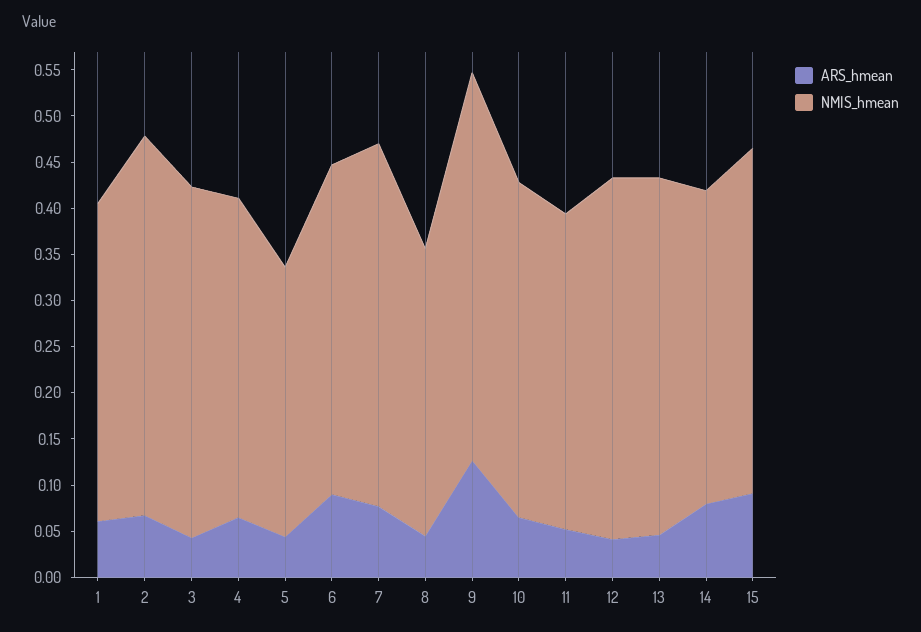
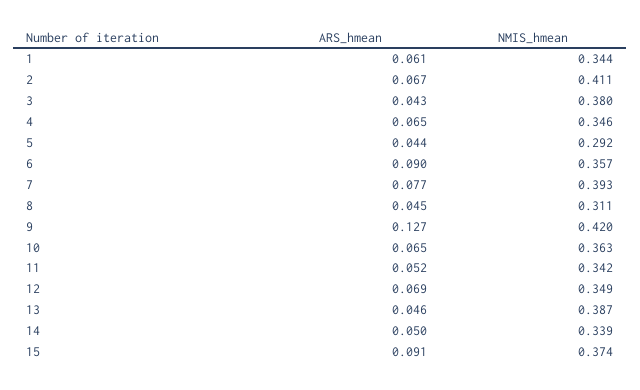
  {
    "ARS_hmean": {
      "1": 0.061,
      "2": 0.067,
      "3": 0.043,
      "4": 0.065,
      "5": 0.044,
      "6": 0.09,
      "7": 0.077,
      "8": 0.045,
      "9": 0.127,
      "10": 0.065,
      "11": 0.052,
-     "12": 0.04,
+     "12": 0.069,
      "13": 0.046,
-     "14": 0.08,
+     "14": 0.05,
      "15": 0.091
    },
    "NMIS_hmean": {
      "1": 0.344,
      "2": 0.411,
      "3": 0.38,
      "4": 0.346,
      "5": 0.292,
      "6": 0.357,
      "7": 0.393,
      "8": 0.311,
      "9": 0.42,
      "10": 0.363,
      "11": 0.342,
-     "12": 0.39,
+     "12": 0.349,
      "13": 0.387,
      "14": 0.339,
      "15": 0.374
    }
  }

